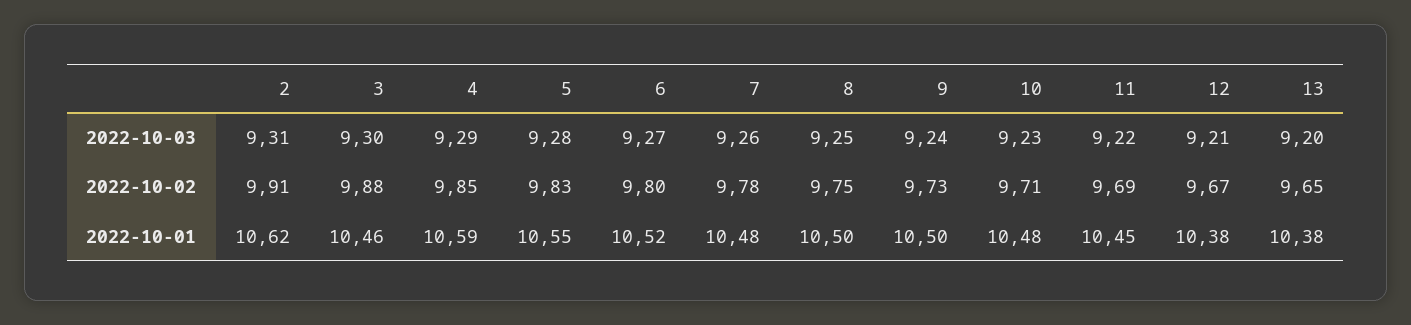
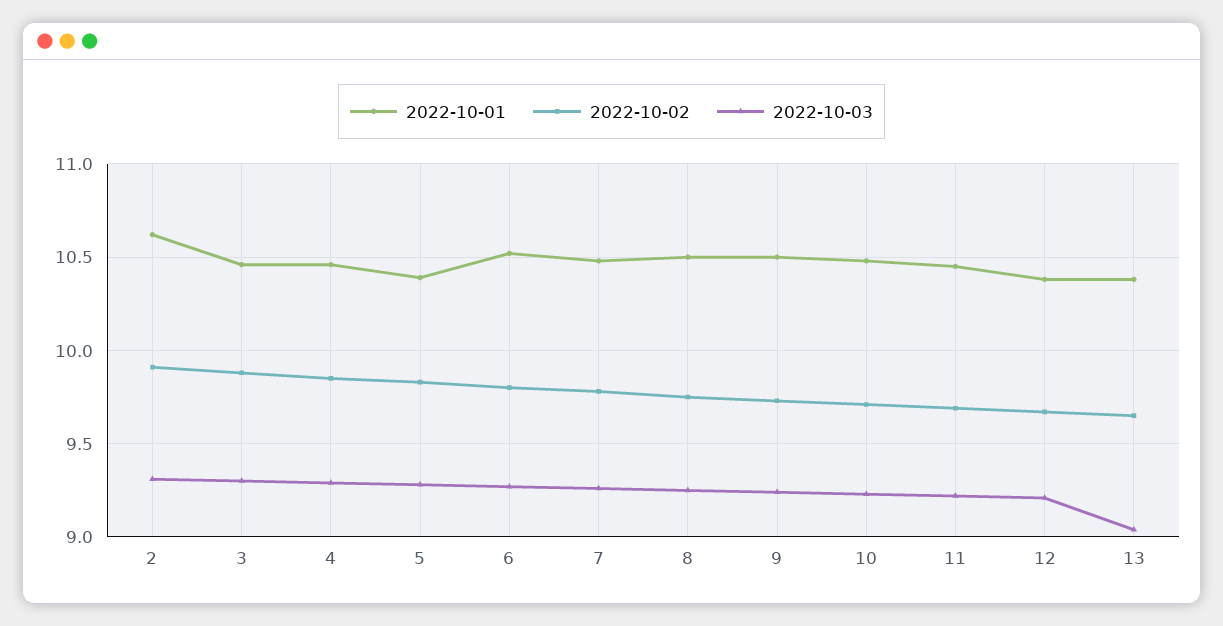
  {
    "2022-10-03": {
      "2": 9.31,
      "3": 9.3,
      "4": 9.29,
      "5": 9.28,
      "6": 9.27,
      "7": 9.26,
      "8": 9.25,
      "9": 9.24,
      "10": 9.23,
      "11": 9.22,
      "12": 9.21,
-     "13": 9.2
+     "13": 9.05
    },
    "2022-10-02": {
      "2": 9.91,
      "3": 9.88,
      "4": 9.85,
      "5": 9.83,
      "6": 9.8,
      "7": 9.78,
      "8": 9.75,
      "9": 9.73,
      "10": 9.71,
      "11": 9.69,
      "12": 9.67,
      "13": 9.65
    },
    "2022-10-01": {
      "2": 10.62,
      "3": 10.46,
-     "4": 10.59,
+     "4": 10.45,
-     "5": 10.55,
+     "5": 10.4,
      "6": 10.52,
      "7": 10.48,
      "8": 10.5,
      "9": 10.5,
      "10": 10.48,
      "11": 10.45,
      "12": 10.38,
      "13": 10.38
    }
  }

